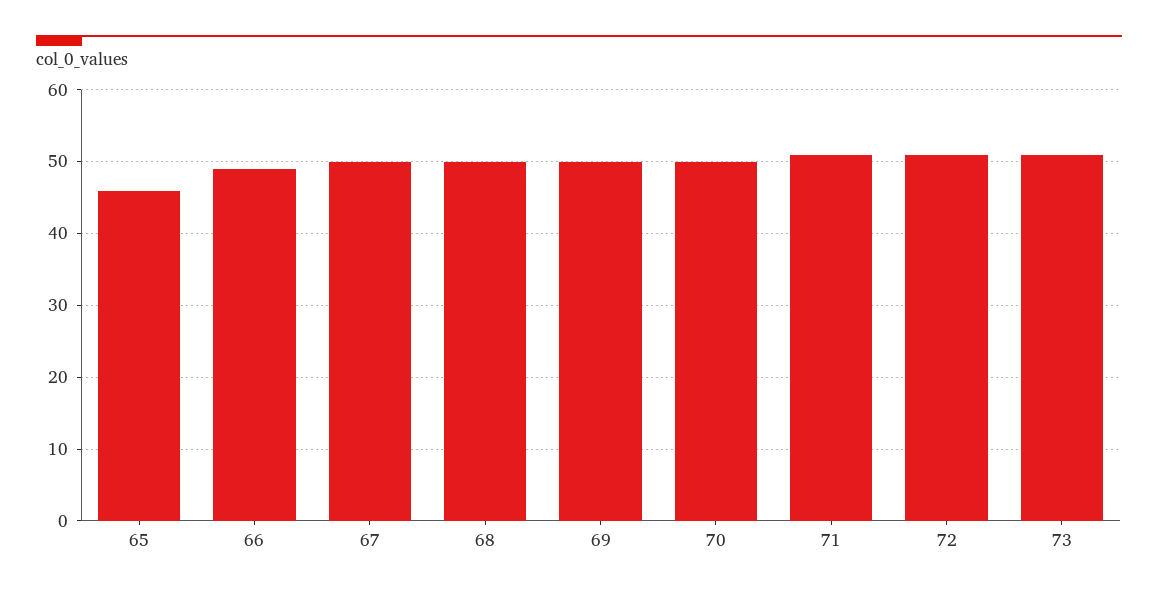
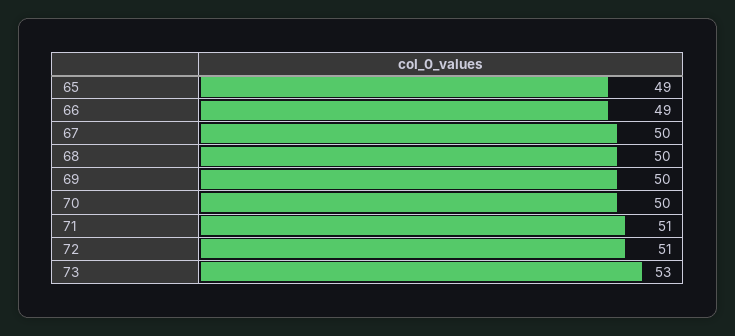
  {
-   "65": 46,
+   "65": 49,
    "66": 49,
    "67": 50,
    "68": 50,
    "69": 50,
    "70": 50,
    "71": 51,
    "72": 51,
-   "73": 51
+   "73": 53
  }

